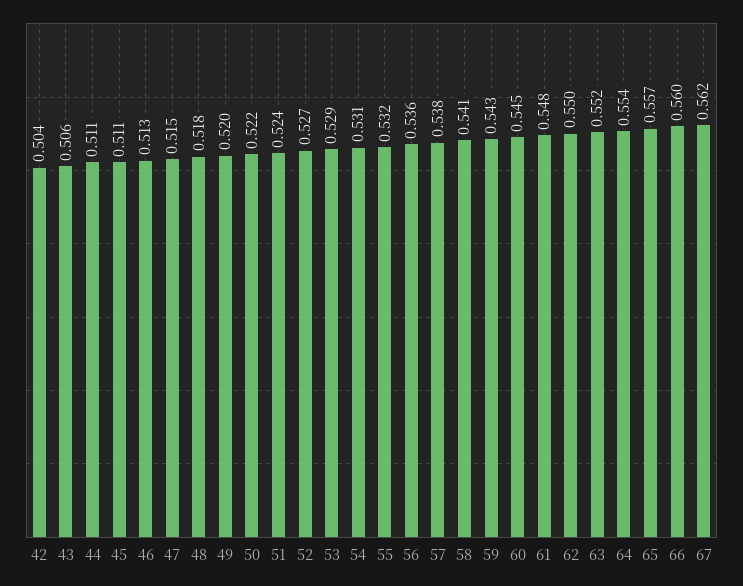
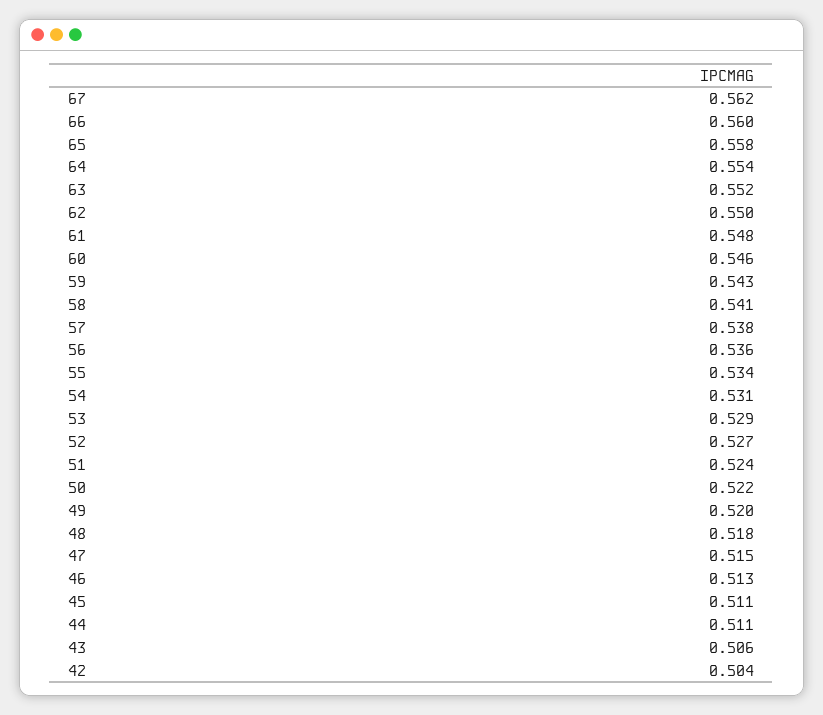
  {
    "42": 0.504,
    "43": 0.506,
    "44": 0.511,
    "45": 0.511,
    "46": 0.513,
    "47": 0.515,
    "48": 0.518,
    "49": 0.52,
    "50": 0.522,
    "51": 0.524,
    "52": 0.527,
    "53": 0.529,
    "54": 0.531,
-   "55": 0.532,
+   "55": 0.534,
    "56": 0.536,
    "57": 0.538,
    "58": 0.541,
    "59": 0.543,
-   "60": 0.545,
+   "60": 0.546,
    "61": 0.548,
    "62": 0.55,
    "63": 0.552,
    "64": 0.554,
-   "65": 0.557,
+   "65": 0.558,
    "66": 0.56,
    "67": 0.562
  }

